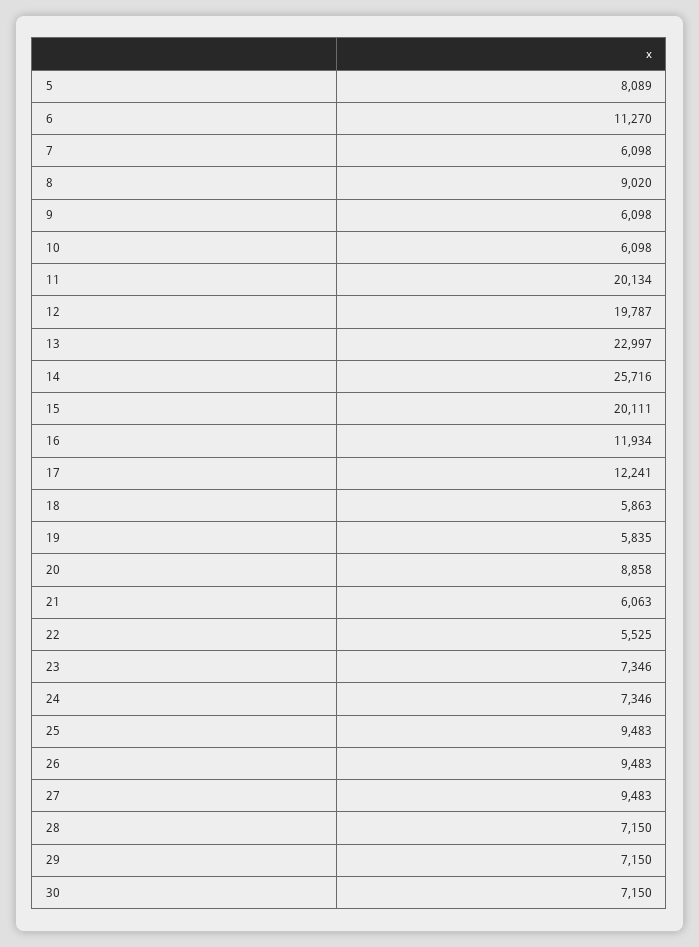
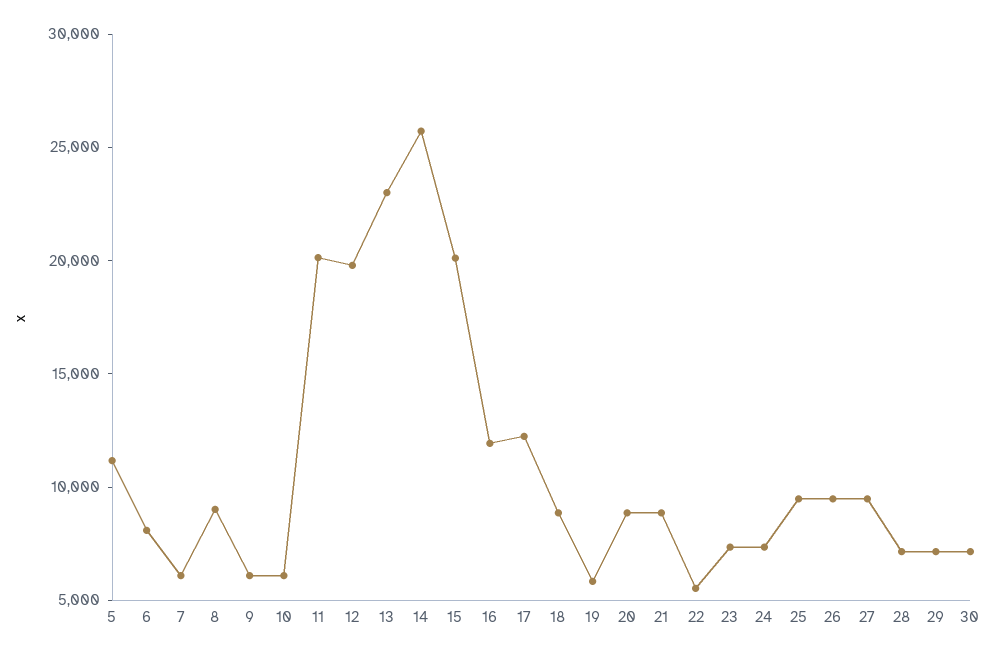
  {
-   "5": 8089,
+   "5": 11000,
-   "6": 11270,
+   "6": 8000,
    "7": 6098,
    "8": 9020,
    "9": 6098,
    "10": 6098,
    "11": 20134,
    "12": 19787,
    "13": 22997,
    "14": 25716,
    "15": 20111,
    "16": 11934,
    "17": 12241,
-   "18": 5863,
+   "18": 9000,
    "19": 5835,
    "20": 8858,
-   "21": 6063,
+   "21": 9000,
    "22": 5525,
    "23": 7346,
    "24": 7346,
    "25": 9483,
    "26": 9483,
    "27": 9483,
    "28": 7150,
    "29": 7150,
    "30": 7150
  }

